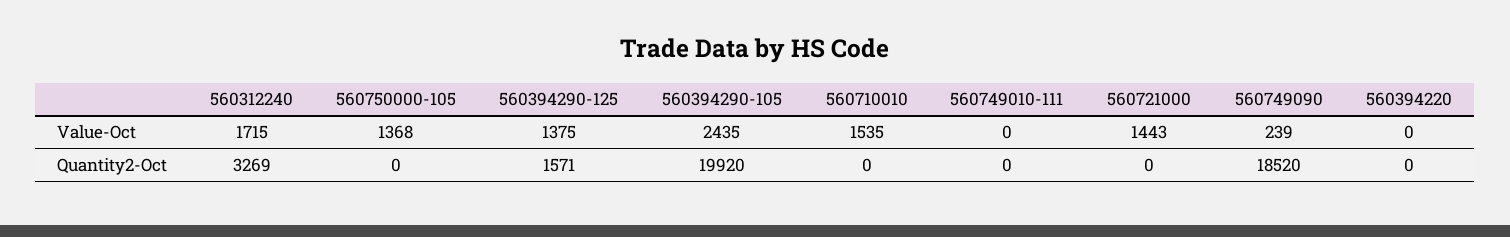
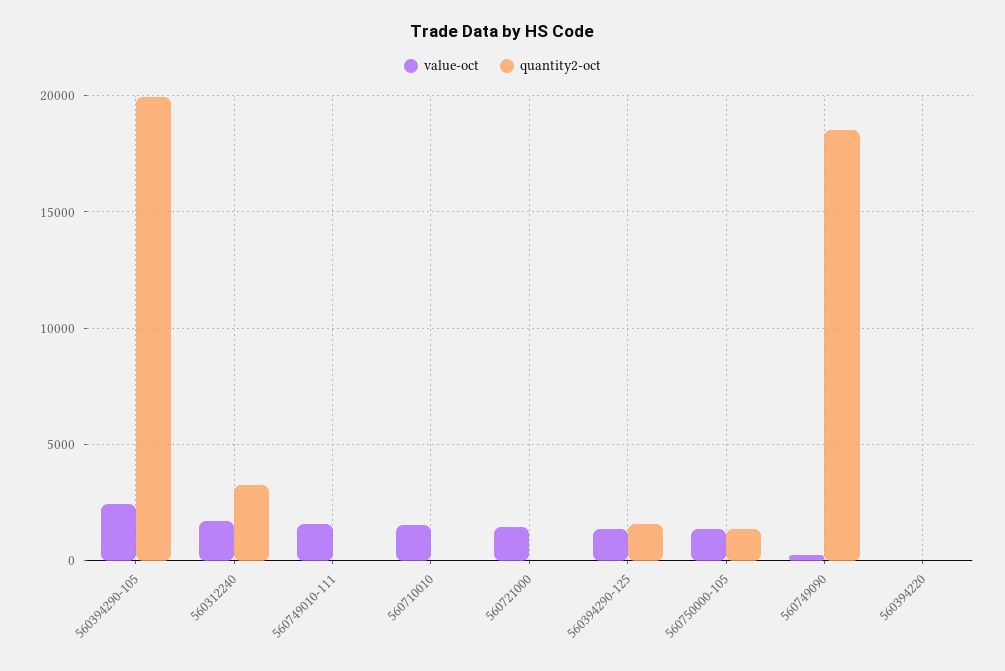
  {
    "Value-Oct": {
      "560312240": 1715,
      "560750000-105": 1368,
      "560394290-125": 1375,
      "560394290-105": 2435,
      "560710010": 1535,
-     "560749010-111": 0,
+     "560749010-111": 1500,
      "560721000": 1443,
      "560749090": 239,
      "560394220": 0
    },
    "Quantity2-Oct": {
      "560312240": 3269,
-     "560750000-105": 0,
+     "560750000-105": 1500,
      "560394290-125": 1571,
      "560394290-105": 19920,
      "560710010": 0,
      "560749010-111": 0,
      "560721000": 0,
      "560749090": 18520,
      "560394220": 0
    }
  }

